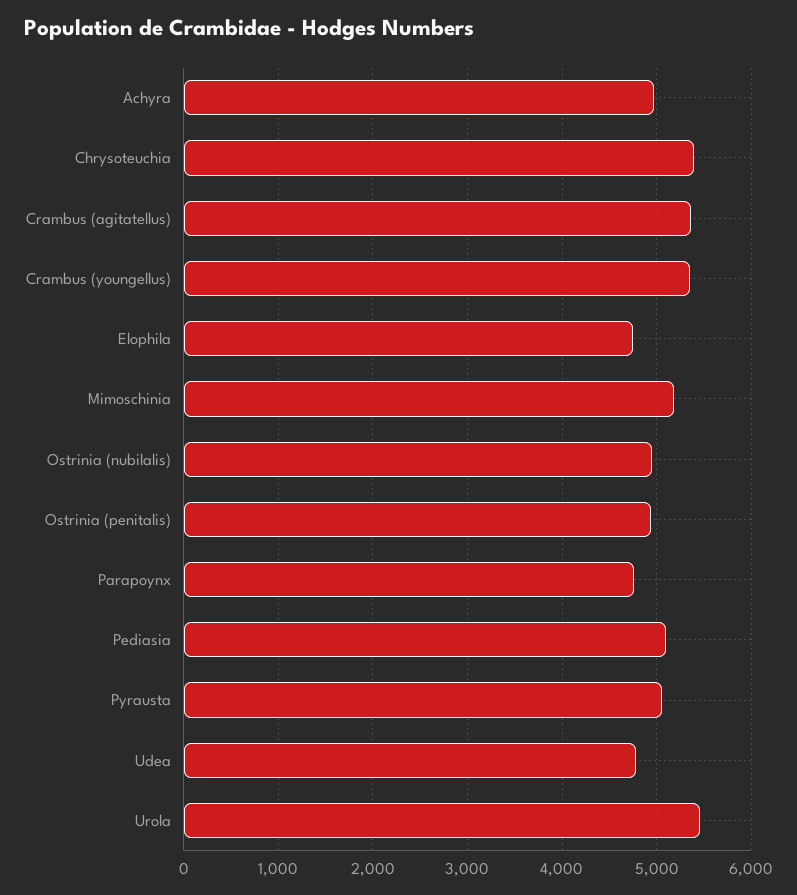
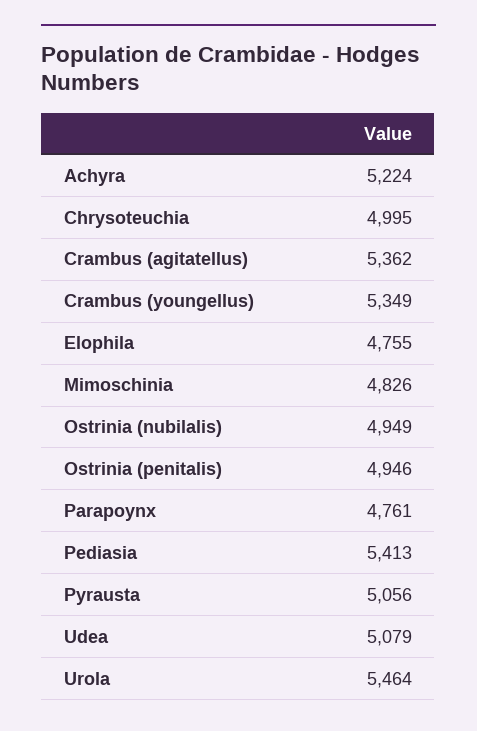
  {
-   "Achyra": 5000,
+   "Achyra": 5224,
-   "Chrysoteuchia": 5400,
+   "Chrysoteuchia": 4995,
    "Crambus (agitatellus)": 5362,
    "Crambus (youngellus)": 5349,
    "Elophila": 4755,
-   "Mimoschinia": 5200,
+   "Mimoschinia": 4826,
    "Ostrinia (nubilalis)": 4949,
    "Ostrinia (penitalis)": 4946,
    "Parapoynx": 4761,
-   "Pediasia": 5100,
+   "Pediasia": 5413,
    "Pyrausta": 5056,
-   "Udea": 4800,
+   "Udea": 5079,
    "Urola": 5464
  }

